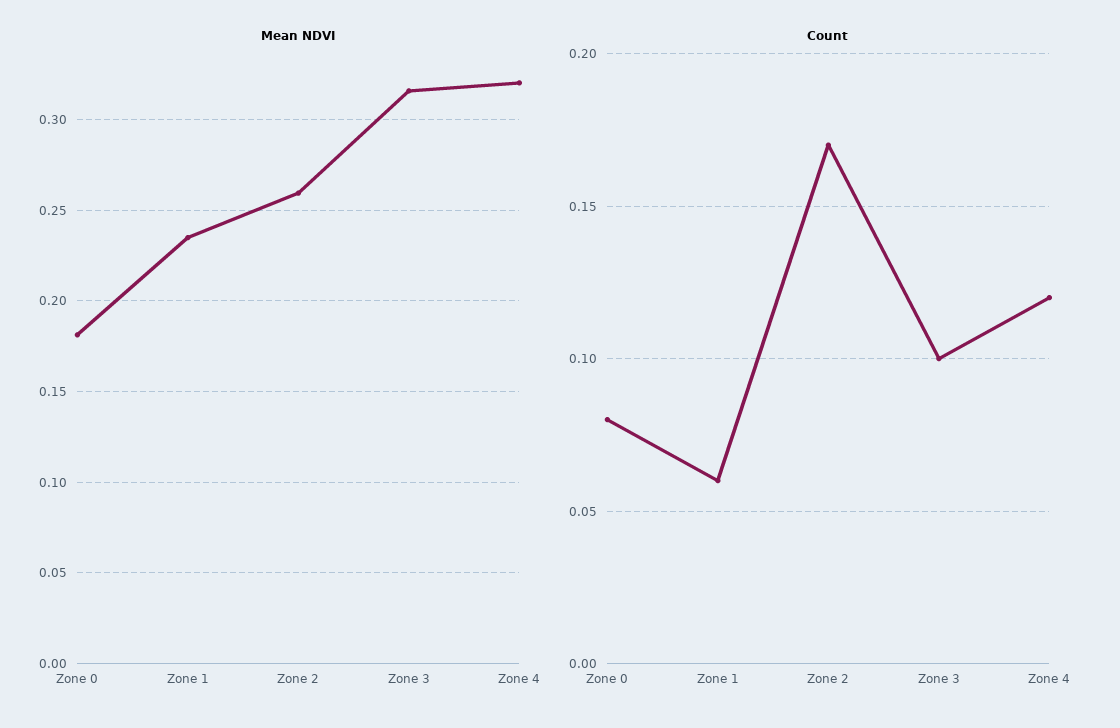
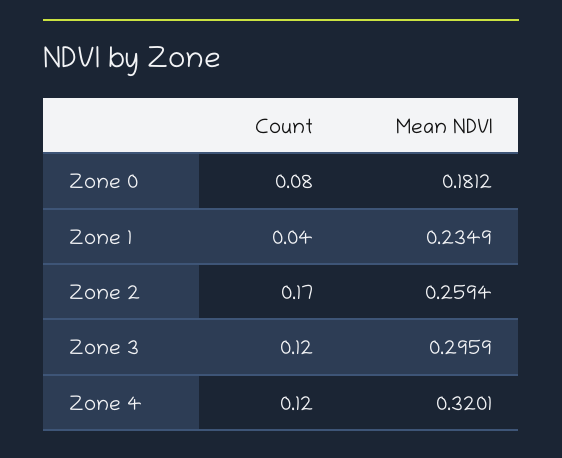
  {
    "Mean NDVI": {
      "Zone 0": 0.1812,
      "Zone 1": 0.2349,
      "Zone 2": 0.2594,
-     "Zone 3": 0.315,
+     "Zone 3": 0.2959,
      "Zone 4": 0.3201
    },
    "Count": {
      "Zone 0": 0.08,
-     "Zone 1": 0.06,
+     "Zone 1": 0.04,
      "Zone 2": 0.17,
-     "Zone 3": 0.1,
+     "Zone 3": 0.12,
      "Zone 4": 0.12
    }
  }

